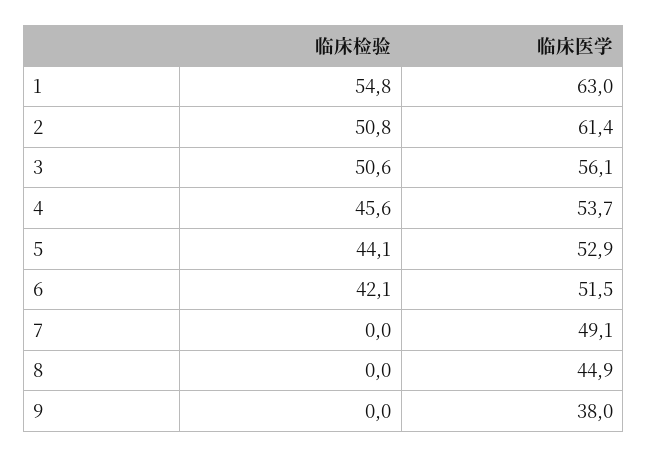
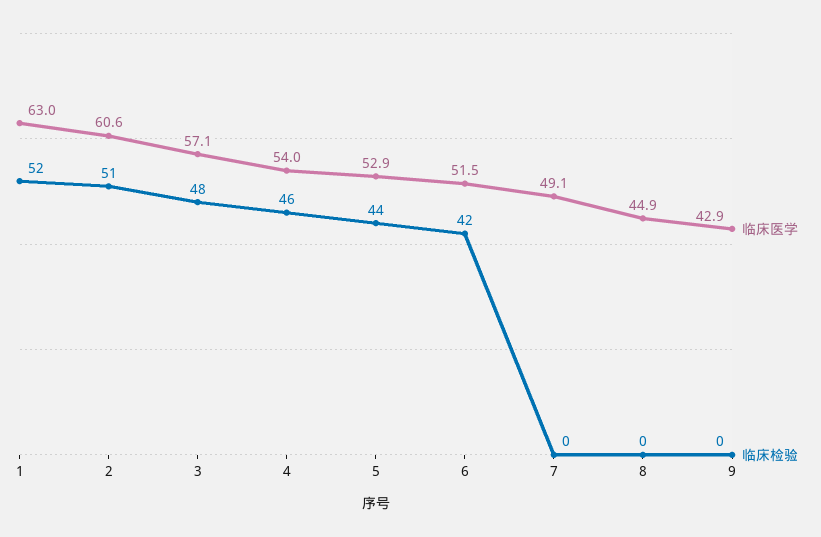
  {
    "临床检验": {
-     "1": 54.8,
+     "1": 52,
      "2": 50.8,
-     "3": 50.6,
+     "3": 48,
      "4": 45.6,
      "5": 44.1,
      "6": 42.1,
      "7": 0,
      "8": 0,
      "9": 0
    },
    "临床医学": {
      "1": 63,
-     "2": 61.4,
+     "2": 60.6,
-     "3": 56.1,
+     "3": 57.1,
-     "4": 53.7,
+     "4": 54,
      "5": 52.9,
      "6": 51.5,
      "7": 49.1,
      "8": 44.9,
-     "9": 38
+     "9": 42.9
    }
  }

